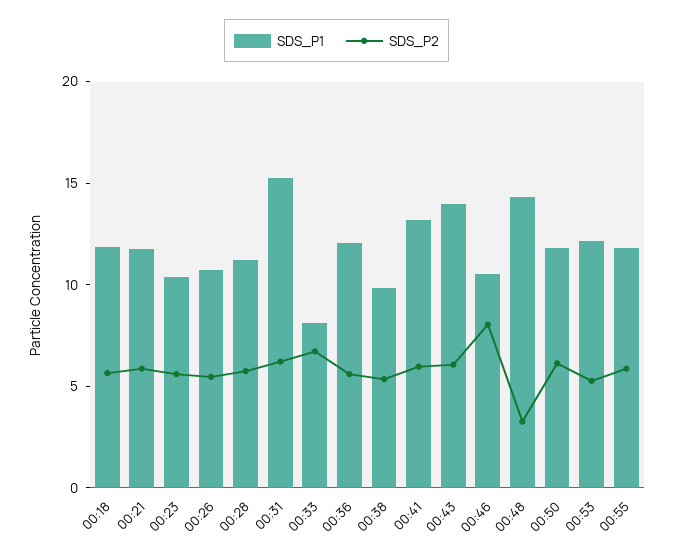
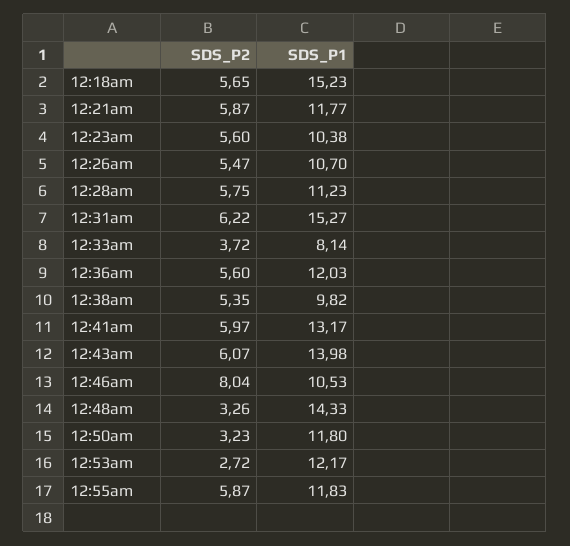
  {
    "SDS_P1": {
-     "00:18": 12,
+     "00:18": 15.23,
      "00:21": 11.77,
      "00:23": 10.38,
      "00:26": 10.7,
      "00:28": 11.23,
      "00:31": 15.27,
      "00:33": 8.14,
      "00:36": 12.03,
      "00:38": 9.82,
      "00:41": 13.17,
      "00:43": 13.98,
      "00:46": 10.53,
      "00:48": 14.33,
      "00:50": 11.8,
      "00:53": 12.17,
      "00:55": 11.83
    },
    "SDS_P2": {
      "00:18": 5.65,
      "00:21": 5.87,
      "00:23": 5.6,
      "00:26": 5.47,
      "00:28": 5.75,
      "00:31": 6.22,
-     "00:33": 7,
+     "00:33": 3.72,
      "00:36": 5.6,
      "00:38": 5.35,
      "00:41": 5.97,
      "00:43": 6.07,
      "00:46": 8.04,
      "00:48": 3.26,
-     "00:50": 6,
+     "00:50": 3.23,
-     "00:53": 5,
+     "00:53": 2.72,
      "00:55": 5.87
    }
  }

